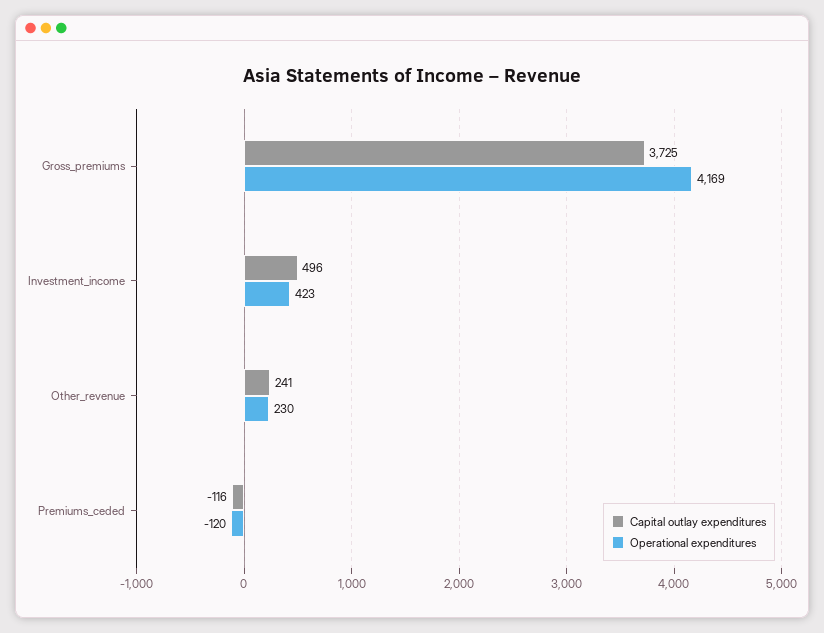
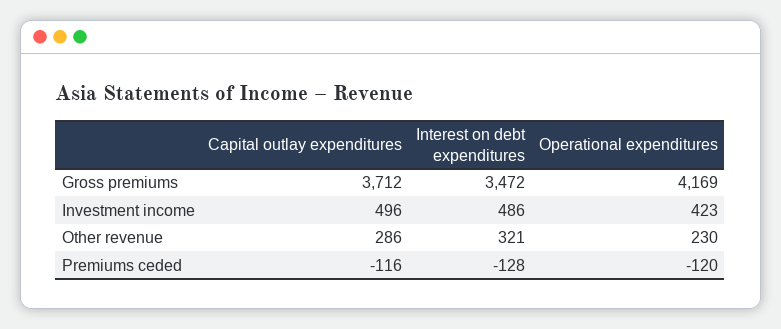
  {
    "Capital outlay expenditures": {
-     "Gross_premiums": 3725,
+     "Gross_premiums": 3712,
      "Investment_income": 496,
-     "Other_revenue": 241,
+     "Other_revenue": 286,
      "Premiums_ceded": -116
    },
    "Operational expenditures": {
      "Gross_premiums": 4169,
      "Investment_income": 423,
      "Other_revenue": 230,
      "Premiums_ceded": -120
-   }
+   },
+   "Interest on debt expenditures": {
+     "Gross_premiums": 3472,
+     "Investment_income": 486,
+     "Other_revenue": 321,
+     "Premiums_ceded": -128
+   }
  }

